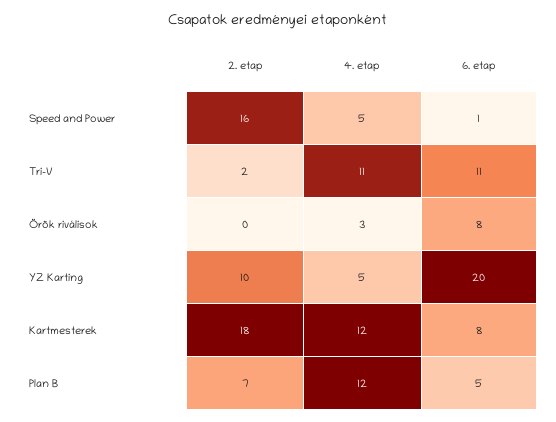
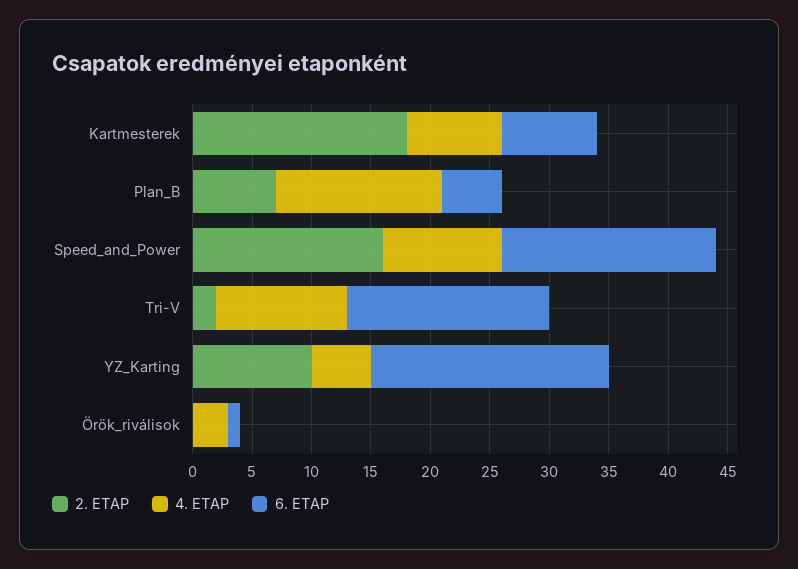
  {
    "2. etap": {
      "Speed and Power": 16,
      "Tri-V": 2,
      "Örök riválisok": 0,
      "YZ Karting": 10,
      "Kartmesterek": 18,
      "Plan B": 7
    },
    "4. etap": {
-     "Speed and Power": 5,
+     "Speed and Power": 10,
      "Tri-V": 11,
      "Örök riválisok": 3,
      "YZ Karting": 5,
-     "Kartmesterek": 12,
+     "Kartmesterek": 8,
-     "Plan B": 12
+     "Plan B": 14
    },
    "6. etap": {
-     "Speed and Power": 1,
+     "Speed and Power": 18,
-     "Tri-V": 11,
+     "Tri-V": 17,
-     "Örök riválisok": 8,
+     "Örök riválisok": 1,
      "YZ Karting": 20,
      "Kartmesterek": 8,
      "Plan B": 5
    }
  }

